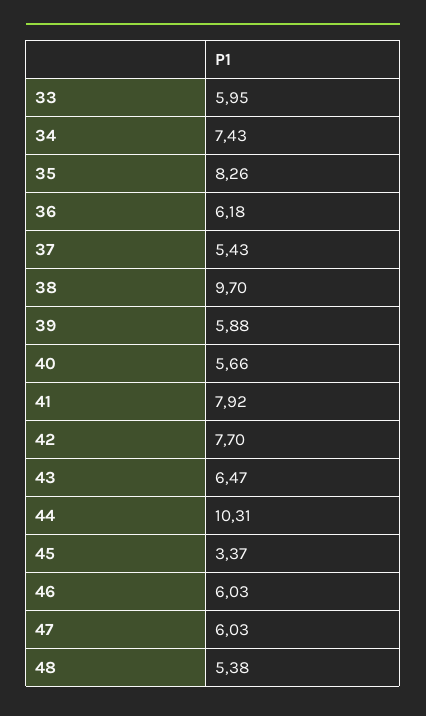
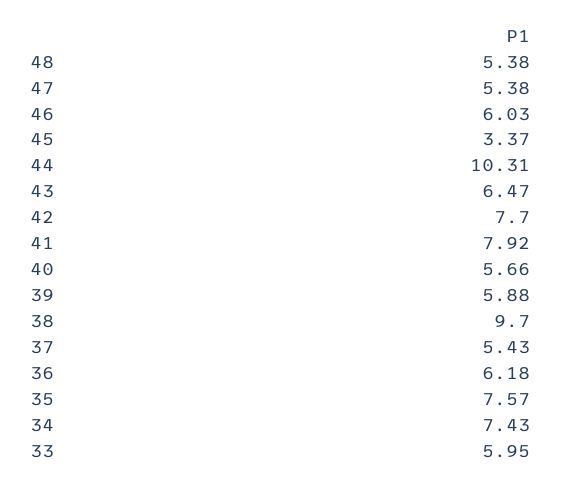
  {
    "33": 5.95,
    "34": 7.43,
-   "35": 8.26,
+   "35": 7.57,
    "36": 6.18,
    "37": 5.43,
    "38": 9.7,
    "39": 5.88,
    "40": 5.66,
    "41": 7.92,
    "42": 7.7,
    "43": 6.47,
    "44": 10.31,
    "45": 3.37,
    "46": 6.03,
-   "47": 6.03,
+   "47": 5.38,
    "48": 5.38
  }

